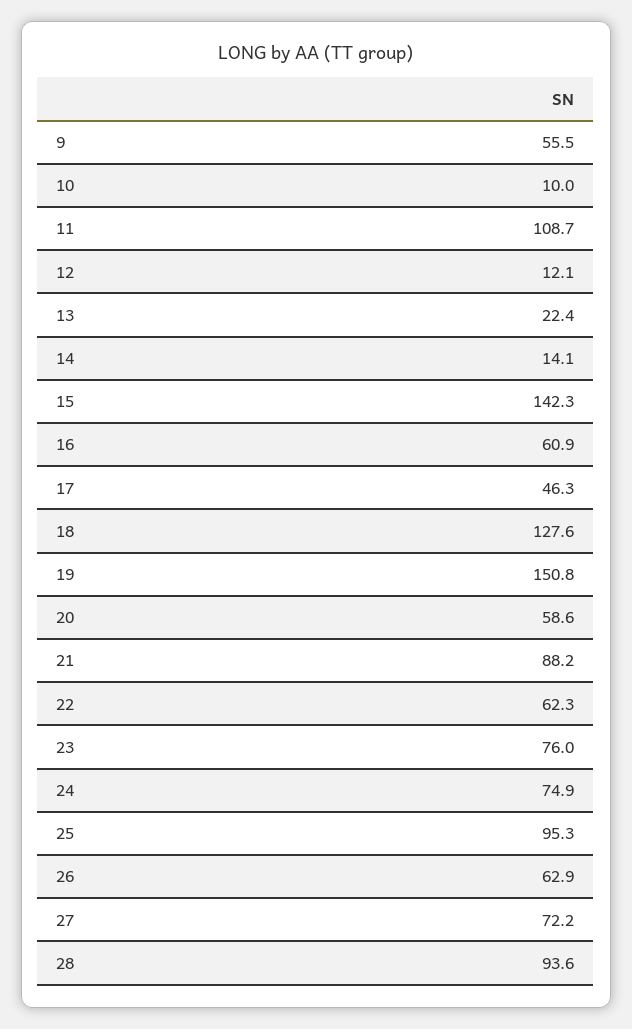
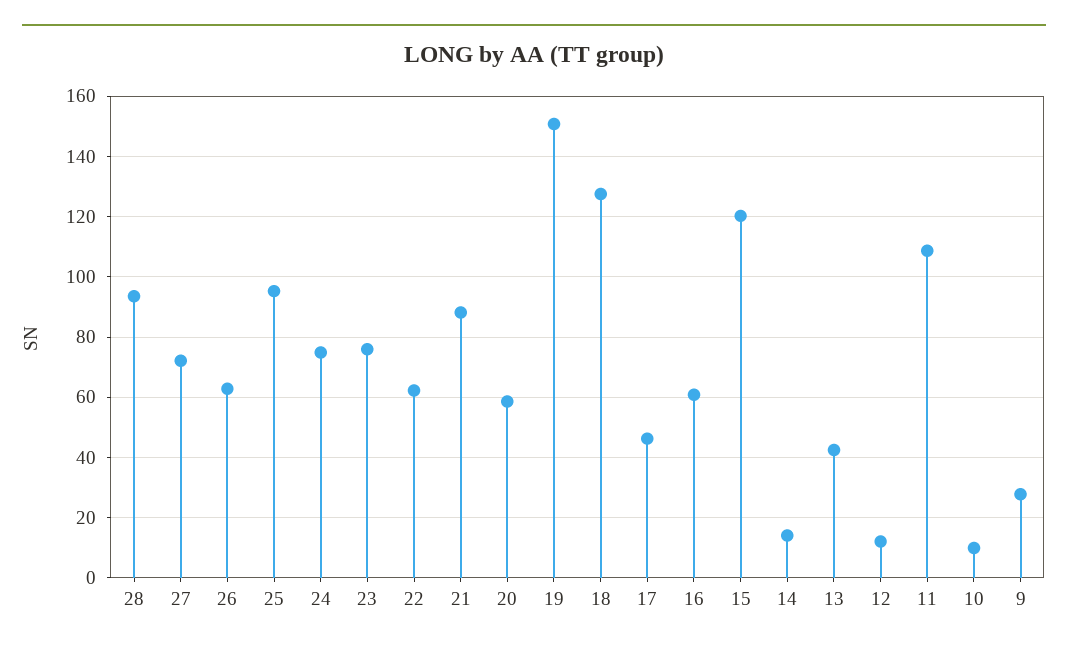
  {
-   "9": 55.5,
+   "9": 28,
    "10": 10,
    "11": 108.7,
    "12": 12.1,
-   "13": 22.4,
+   "13": 42,
    "14": 14.1,
-   "15": 142.3,
+   "15": 120,
    "16": 60.9,
    "17": 46.3,
    "18": 127.6,
    "19": 150.8,
    "20": 58.6,
    "21": 88.2,
    "22": 62.3,
    "23": 76,
    "24": 74.9,
    "25": 95.3,
    "26": 62.9,
    "27": 72.2,
    "28": 93.6
  }

